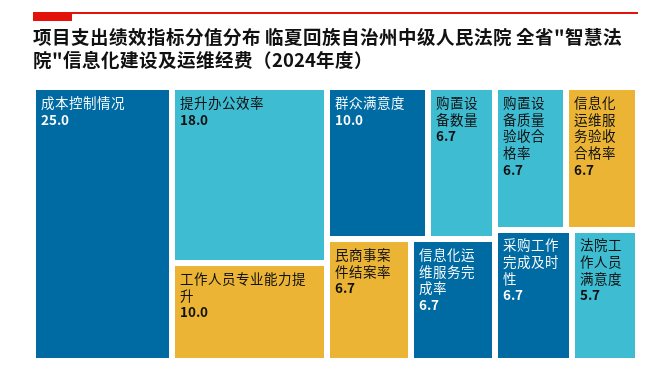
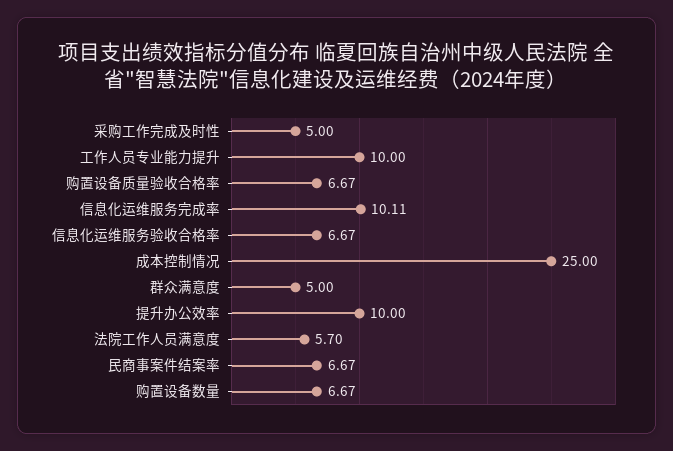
  {
    "成本控制情况": 25,
-   "提升办公效率": 18,
+   "提升办公效率": 10,
    "工作人员专业能力提升": 10,
-   "群众满意度": 10,
+   "群众满意度": 5,
    "购置设备数量": 6.67,
    "民商事案件结案率": 6.67,
-   "信息化运维服务完成率": 6.7,
+   "信息化运维服务完成率": 10.11,
    "购置设备质量验收合格率": 6.67,
    "信息化运维服务验收合格率": 6.67,
-   "采购工作完成及时性": 6.7,
+   "采购工作完成及时性": 5,
    "法院工作人员满意度": 5.7
  }

